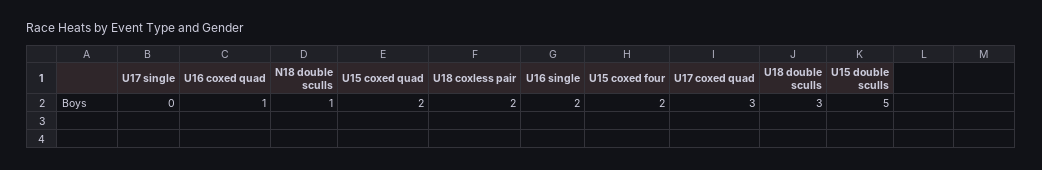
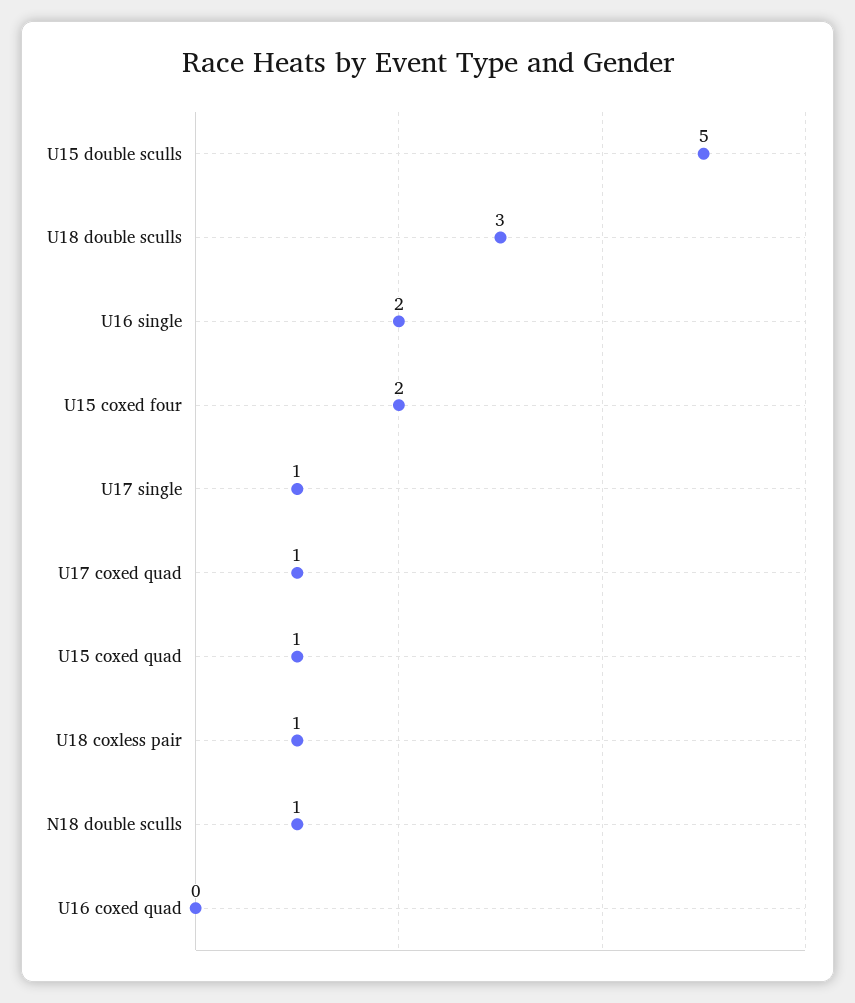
  {
-   "U17 single": 0,
+   "U17 single": 1,
-   "U16 coxed quad": 1,
+   "U16 coxed quad": 0,
    "N18 double sculls": 1,
-   "U15 coxed quad": 2,
+   "U15 coxed quad": 1,
-   "U18 coxless pair": 2,
+   "U18 coxless pair": 1,
    "U16 single": 2,
    "U15 coxed four": 2,
-   "U17 coxed quad": 3,
+   "U17 coxed quad": 1,
    "U18 double sculls": 3,
    "U15 double sculls": 5
  }

